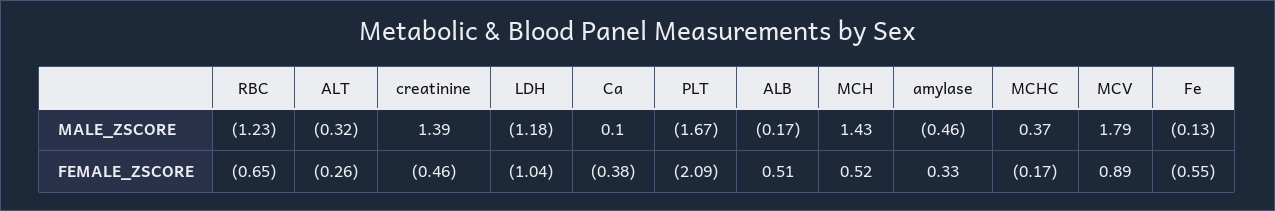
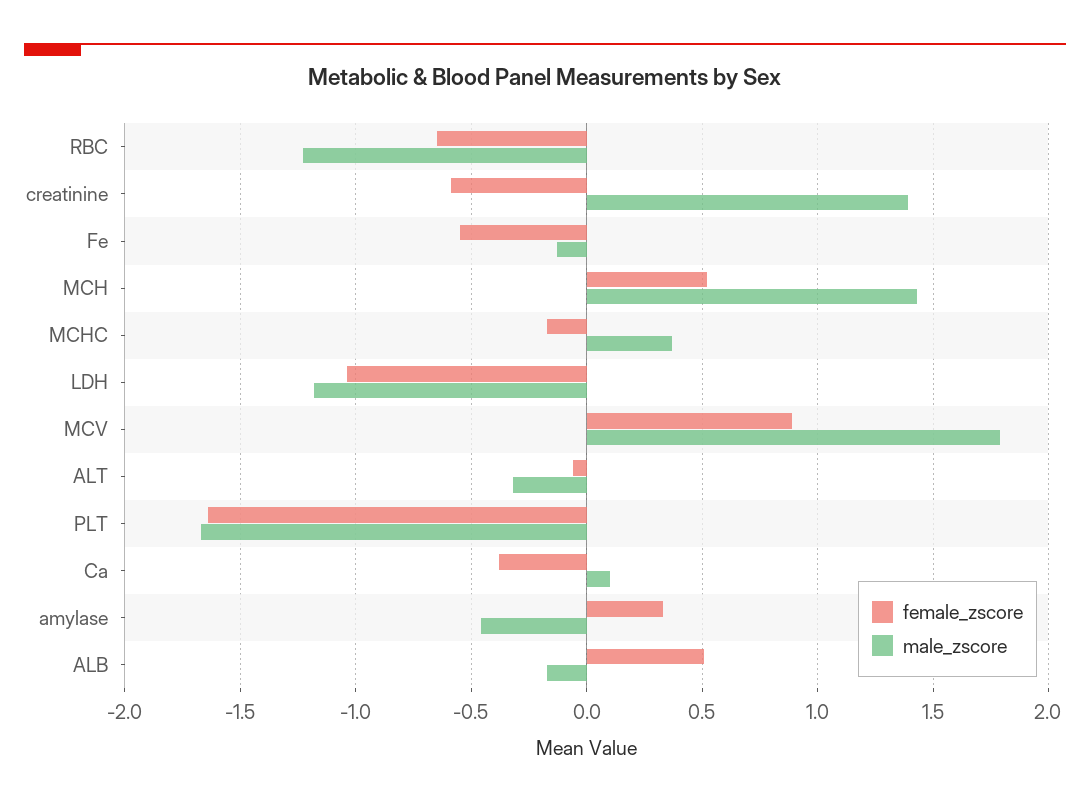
  {
    "MALE_ZSCORE": {
      "RBC": -1.23,
      "ALT": -0.32,
      "creatinine": 1.39,
      "LDH": -1.18,
      "Ca": 0.1,
      "PLT": -1.67,
      "ALB": -0.17,
      "MCH": 1.43,
      "amylase": -0.46,
      "MCHC": 0.37,
      "MCV": 1.79,
      "Fe": -0.13
    },
    "FEMALE_ZSCORE": {
      "RBC": -0.65,
-     "ALT": -0.26,
+     "ALT": -0.05,
-     "creatinine": -0.46,
+     "creatinine": -0.6,
      "LDH": -1.04,
      "Ca": -0.38,
-     "PLT": -2.09,
+     "PLT": -1.65,
      "ALB": 0.51,
      "MCH": 0.52,
      "amylase": 0.33,
      "MCHC": -0.17,
      "MCV": 0.89,
      "Fe": -0.55
    }
  }

